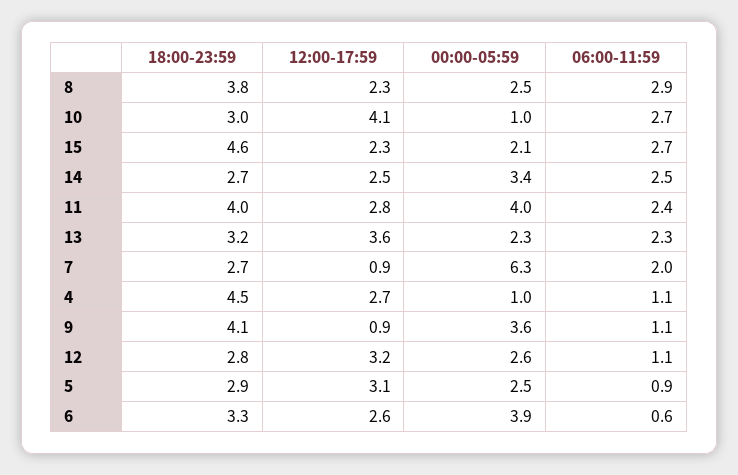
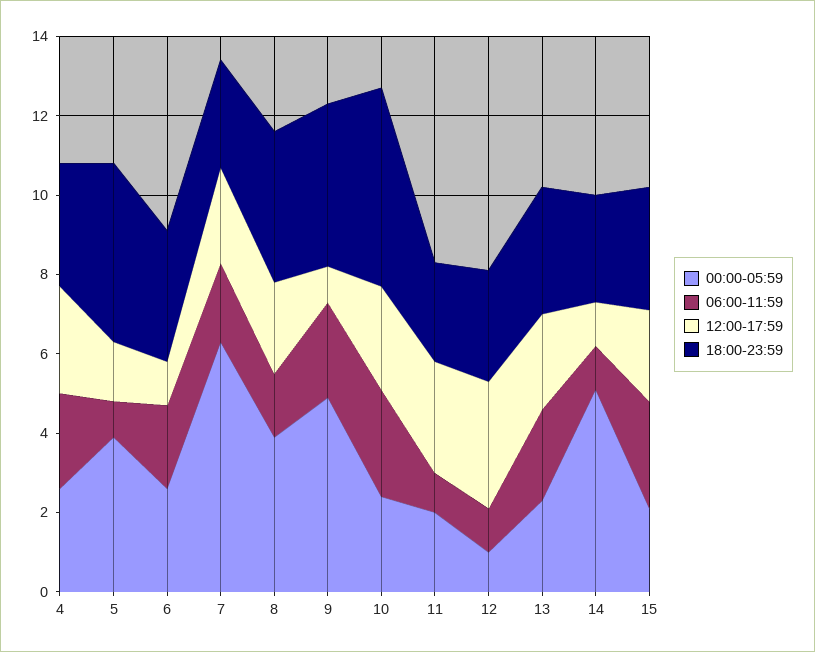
  {
    "18:00-23:59": {
      "8": 3.8,
-     "10": 3,
+     "10": 5,
-     "15": 4.6,
+     "15": 3,
      "14": 2.7,
-     "11": 4,
+     "11": 2.5,
      "13": 3.2,
      "7": 2.7,
-     "4": 4.5,
+     "4": 3,
      "9": 4.1,
      "12": 2.8,
-     "5": 2.9,
+     "5": 4.5,
      "6": 3.3
    },
    "12:00-17:59": {
      "8": 2.3,
-     "10": 4.1,
+     "10": 2.5,
      "15": 2.3,
-     "14": 2.5,
+     "14": 1,
      "11": 2.8,
-     "13": 3.6,
+     "13": 2.5,
-     "7": 0.9,
+     "7": 2.5,
      "4": 2.7,
      "9": 0.9,
      "12": 3.2,
-     "5": 3.1,
+     "5": 1.5,
-     "6": 2.6
+     "6": 1
    },
    "00:00-05:59": {
-     "8": 2.5,
+     "8": 4,
-     "10": 1,
+     "10": 2.5,
      "15": 2.1,
-     "14": 3.4,
+     "14": 5,
-     "11": 4,
+     "11": 2,
      "13": 2.3,
      "7": 6.3,
-     "4": 1,
+     "4": 2.5,
-     "9": 3.6,
+     "9": 5,
-     "12": 2.6,
+     "12": 1,
-     "5": 2.5,
+     "5": 4,
-     "6": 3.9
+     "6": 2.5
    },
    "06:00-11:59": {
-     "8": 2.9,
+     "8": 1.5,
      "10": 2.7,
      "15": 2.7,
-     "14": 2.5,
+     "14": 1,
-     "11": 2.4,
+     "11": 1,
      "13": 2.3,
      "7": 2,
-     "4": 1.1,
+     "4": 2.5,
-     "9": 1.1,
+     "9": 2.5,
      "12": 1.1,
      "5": 0.9,
-     "6": 0.6
+     "6": 2
    }
  }

